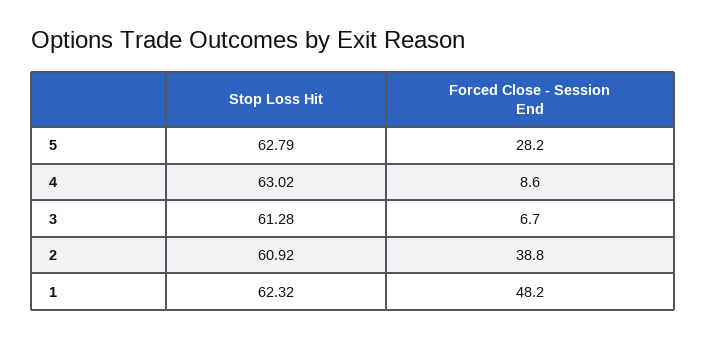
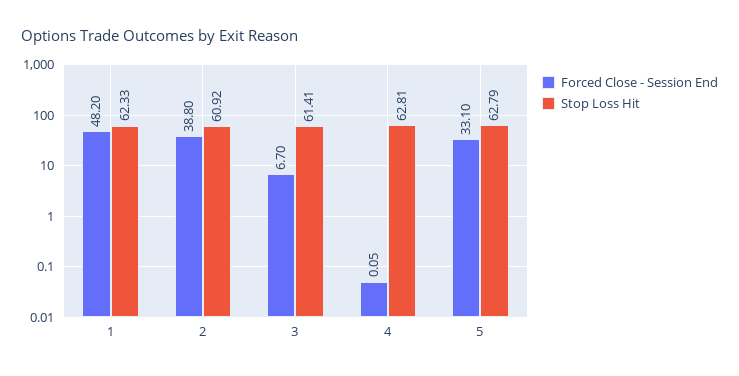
  {
    "Stop Loss Hit": {
      "5": 62.79,
-     "4": 63.02,
+     "4": 62.81,
-     "3": 61.28,
+     "3": 61.41,
      "2": 60.92,
-     "1": 62.32
+     "1": 62.33
    },
    "Forced Close - Session End": {
-     "5": 28.2,
+     "5": 33.1,
-     "4": 8.6,
+     "4": 0.05,
      "3": 6.7,
      "2": 38.8,
      "1": 48.2
    }
  }

